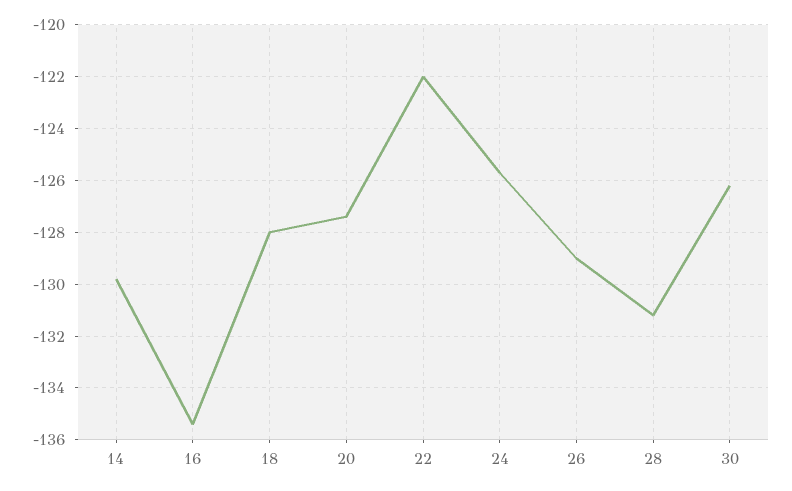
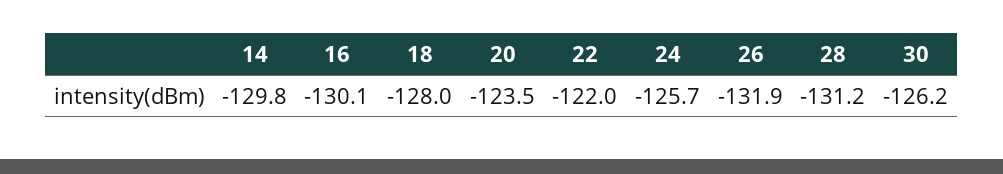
  {
    "14": -129.8,
-   "16": -135.5,
+   "16": -130.1,
    "18": -128,
-   "20": -127.5,
+   "20": -123.5,
    "22": -122,
    "24": -125.7,
-   "26": -129,
+   "26": -131.9,
    "28": -131.2,
    "30": -126.2
  }

